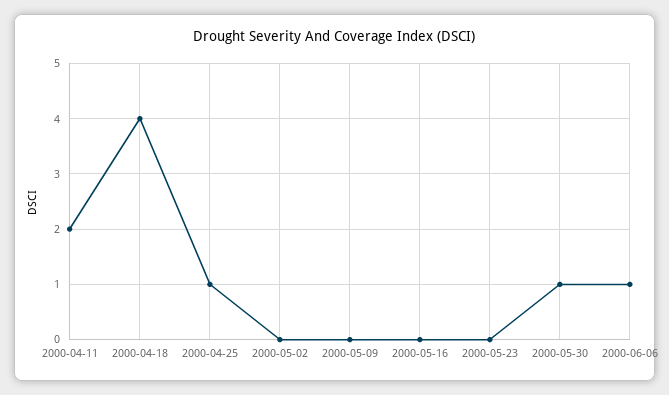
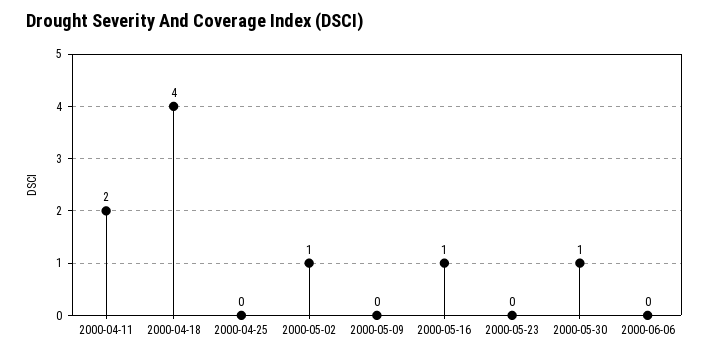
  {
    "2000-04-11": 2,
    "2000-04-18": 4,
-   "2000-04-25": 1,
+   "2000-04-25": 0,
-   "2000-05-02": 0,
+   "2000-05-02": 1,
    "2000-05-09": 0,
-   "2000-05-16": 0,
+   "2000-05-16": 1,
    "2000-05-23": 0,
    "2000-05-30": 1,
-   "2000-06-06": 1
+   "2000-06-06": 0
  }

